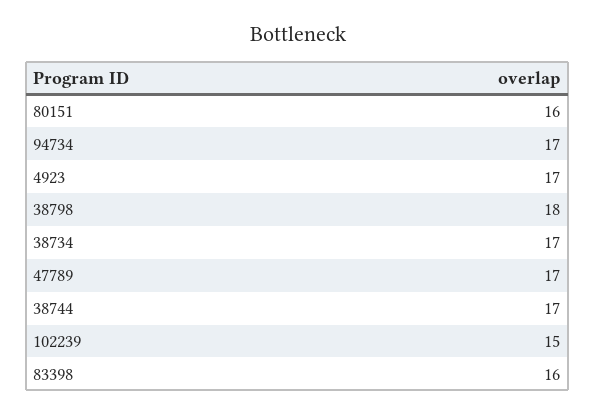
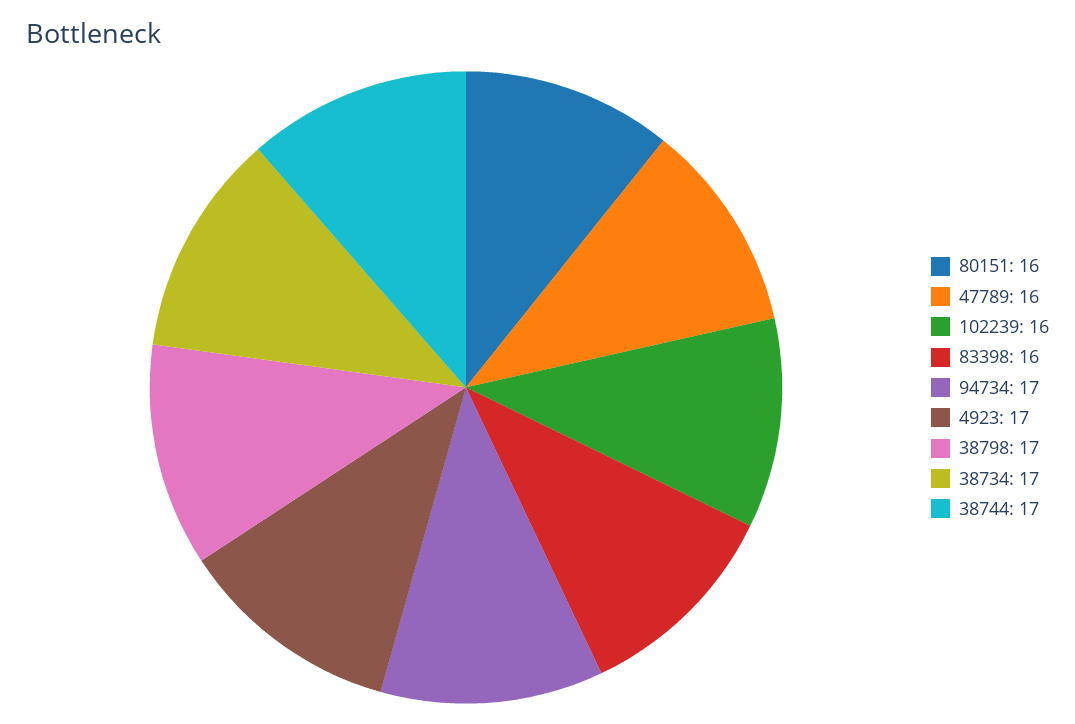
  {
    "80151": 16,
    "94734": 17,
    "4923": 17,
-   "38798": 18,
+   "38798": 17,
    "38734": 17,
-   "47789": 17,
+   "47789": 16,
    "38744": 17,
-   "102239": 15,
+   "102239": 16,
    "83398": 16
  }

